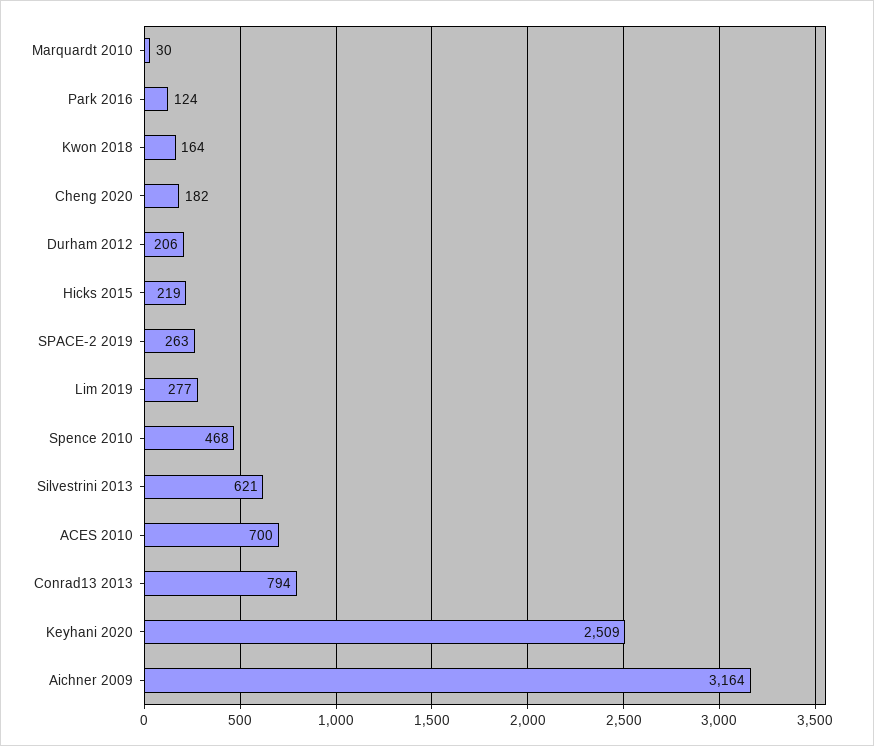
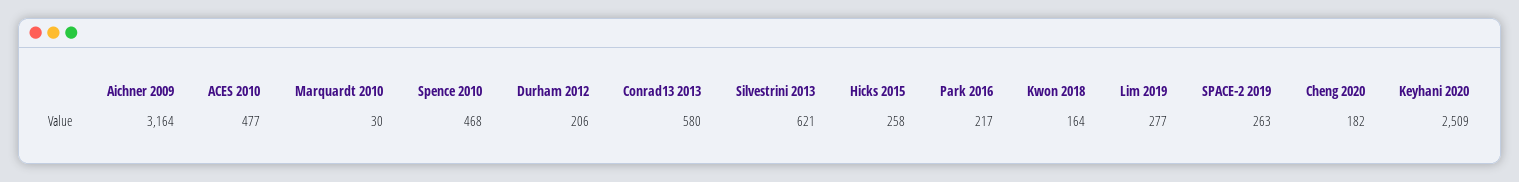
  {
    "Marquardt 2010": 30,
-   "Park 2016": 124,
+   "Park 2016": 217,
    "Kwon 2018": 164,
    "Cheng 2020": 182,
    "Durham 2012": 206,
-   "Hicks 2015": 219,
+   "Hicks 2015": 258,
    "SPACE-2 2019": 263,
    "Lim 2019": 277,
    "Spence 2010": 468,
    "Silvestrini 2013": 621,
-   "ACES 2010": 700,
+   "ACES 2010": 477,
-   "Conrad13 2013": 794,
+   "Conrad13 2013": 580,
    "Keyhani 2020": 2509,
    "Aichner 2009": 3164
  }

